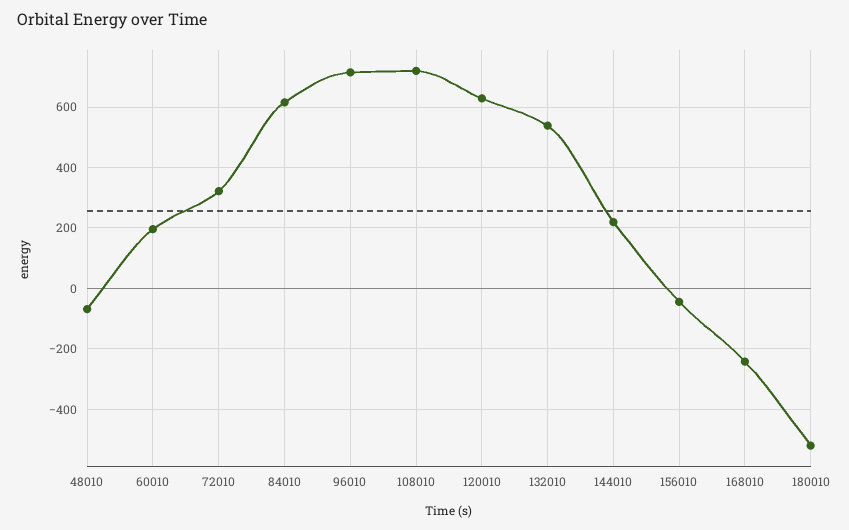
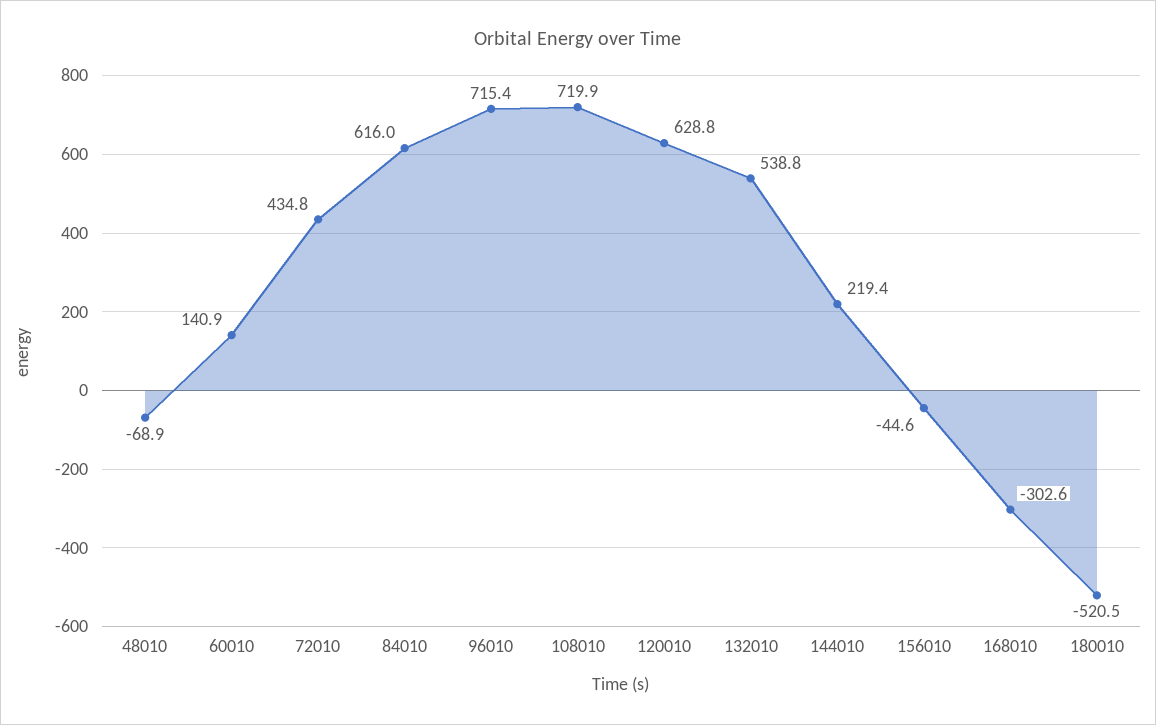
  {
    "48010": -68.9,
-   "60010": 200,
+   "60010": 140.9,
-   "72010": 320,
+   "72010": 434.8,
    "84010": 616,
    "96010": 715.4,
    "108010": 719.9,
    "120010": 628.8,
    "132010": 538.8,
    "144010": 219.4,
    "156010": -44.6,
-   "168010": -240,
+   "168010": -302.6,
    "180010": -520.5
  }

